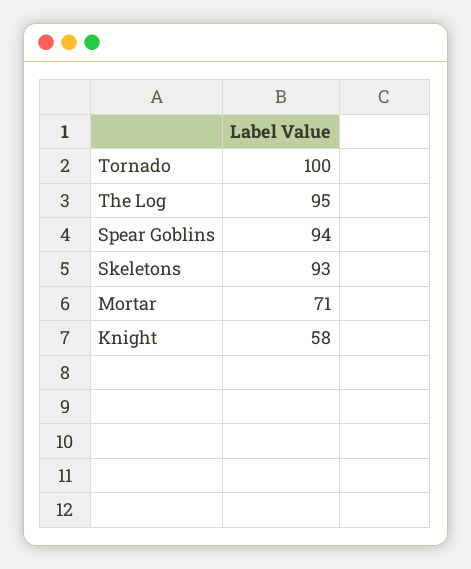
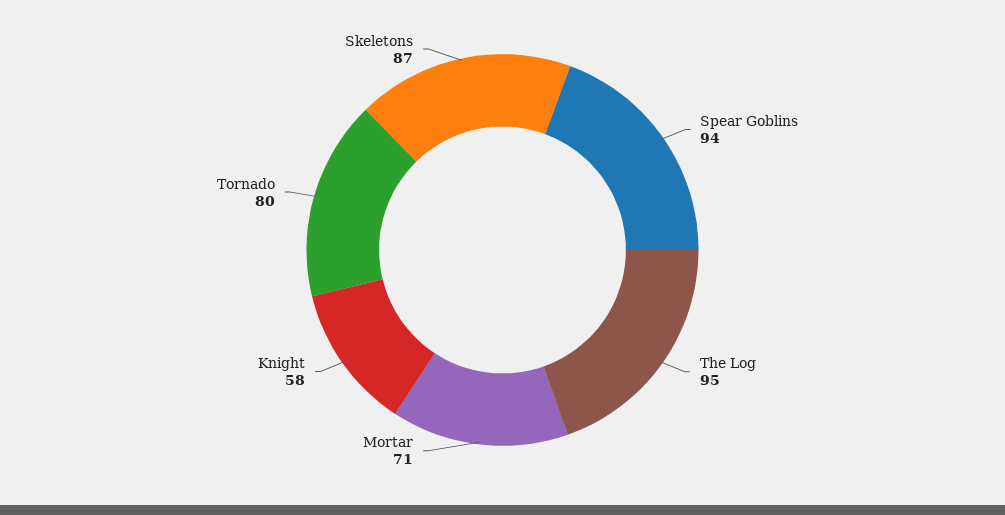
  {
-   "Tornado": 100,
+   "Tornado": 80,
    "The Log": 95,
    "Spear Goblins": 94,
-   "Skeletons": 93,
+   "Skeletons": 87,
    "Mortar": 71,
    "Knight": 58
  }

